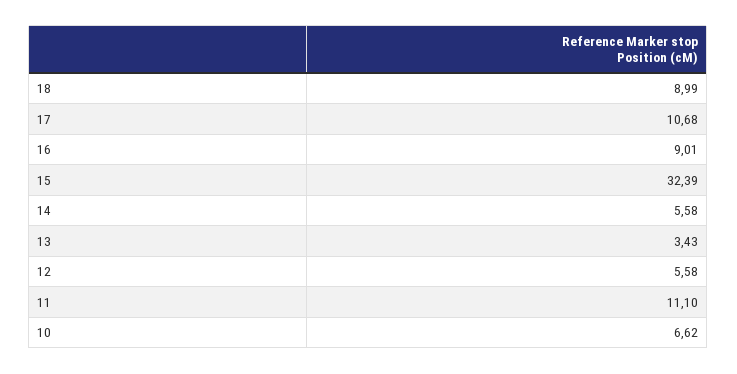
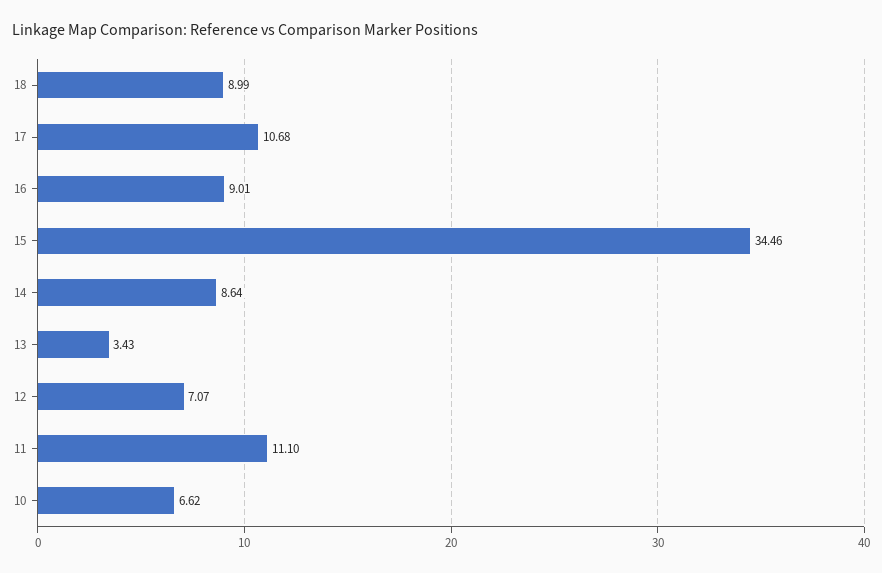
  {
    "18": 8.99,
    "17": 10.68,
    "16": 9.01,
-   "15": 32.39,
+   "15": 34.46,
-   "14": 5.58,
+   "14": 8.64,
    "13": 3.43,
-   "12": 5.58,
+   "12": 7.07,
    "11": 11.1,
    "10": 6.62
  }

